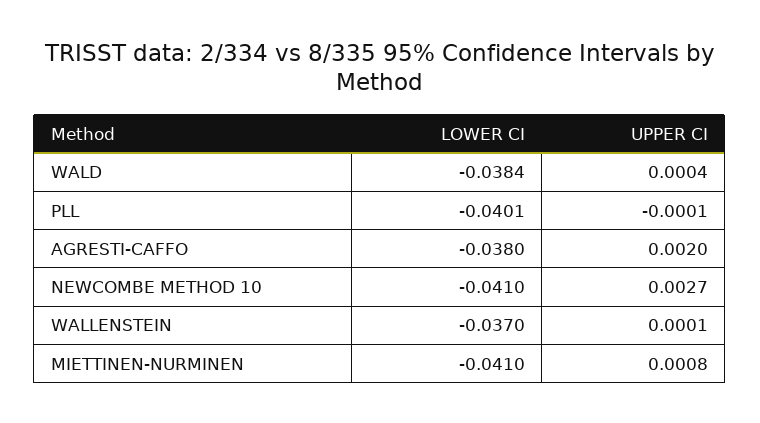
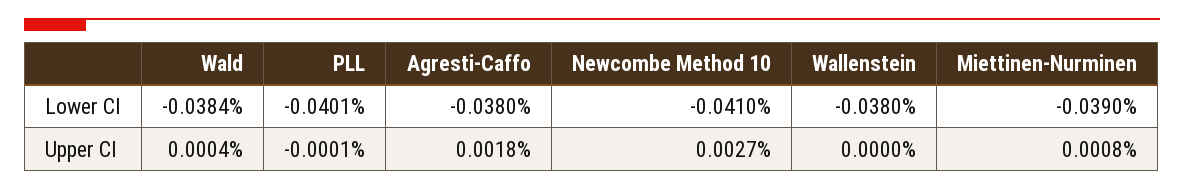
  {
    "LOWER CI": {
      "WALD": -0.0384,
      "PLL": -0.0401,
      "AGRESTI-CAFFO": -0.038,
      "NEWCOMBE METHOD 10": -0.041,
-     "WALLENSTEIN": -0.037,
+     "WALLENSTEIN": -0.038,
-     "MIETTINEN-NURMINEN": -0.041
+     "MIETTINEN-NURMINEN": -0.039
    },
    "UPPER CI": {
      "WALD": 0.0004,
      "PLL": -0.0001,
-     "AGRESTI-CAFFO": 0.002,
+     "AGRESTI-CAFFO": 0.0018,
      "NEWCOMBE METHOD 10": 0.0027,
-     "WALLENSTEIN": 0.0001,
+     "WALLENSTEIN": 0,
      "MIETTINEN-NURMINEN": 0.0008
    }
  }

